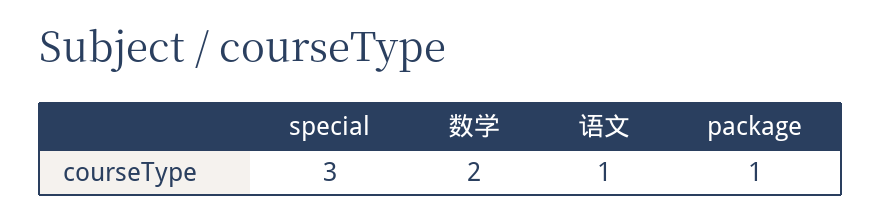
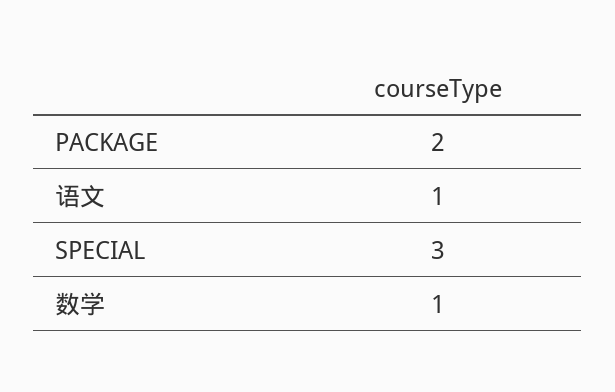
  {
    "special": 3,
-   "数学": 2,
+   "数学": 1,
    "语文": 1,
-   "package": 1
+   "package": 2
  }

